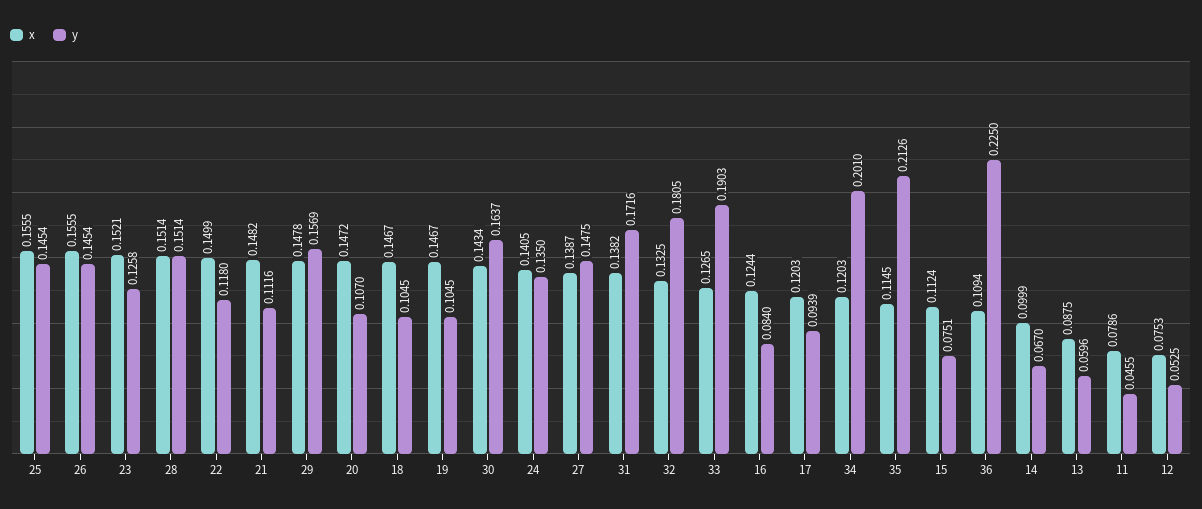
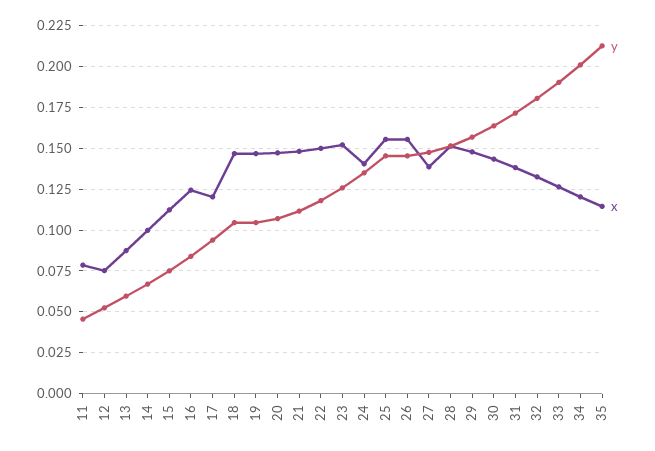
  {
    "x": {
      "25": 0.1555,
      "26": 0.1555,
      "23": 0.1521,
      "28": 0.1514,
      "22": 0.1499,
      "21": 0.1482,
      "29": 0.1478,
      "20": 0.1472,
      "18": 0.1467,
      "19": 0.1467,
      "30": 0.1434,
      "24": 0.1405,
      "27": 0.1387,
      "31": 0.1382,
      "32": 0.1325,
      "33": 0.1265,
      "16": 0.1244,
      "17": 0.1203,
      "34": 0.1203,
      "35": 0.1145,
      "15": 0.1124,
-     "36": 0.1094,
      "14": 0.0999,
      "13": 0.0875,
      "11": 0.0786,
      "12": 0.0753
    },
    "y": {
      "25": 0.1454,
      "26": 0.1454,
      "23": 0.1258,
      "28": 0.1514,
      "22": 0.118,
      "21": 0.1116,
      "29": 0.1569,
      "20": 0.107,
      "18": 0.1045,
      "19": 0.1045,
      "30": 0.1637,
      "24": 0.135,
      "27": 0.1475,
      "31": 0.1716,
      "32": 0.1805,
      "33": 0.1903,
      "16": 0.084,
      "17": 0.0939,
      "34": 0.201,
      "35": 0.2126,
      "15": 0.0751,
-     "36": 0.225,
      "14": 0.067,
      "13": 0.0596,
      "11": 0.0455,
      "12": 0.0525
    }
  }

